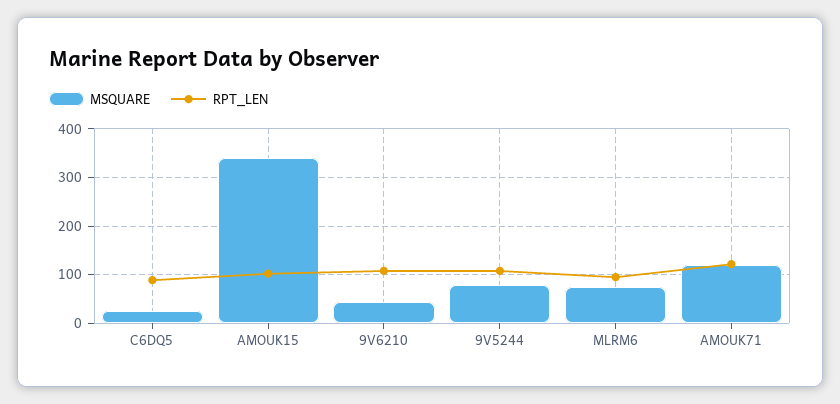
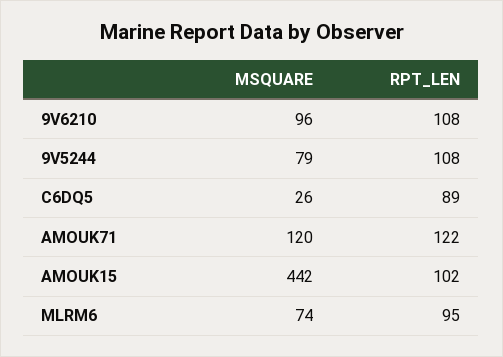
  {
    "MSQUARE": {
      "C6DQ5": 26,
-     "AMOUK15": 340,
+     "AMOUK15": 442,
-     "9V6210": 40,
+     "9V6210": 96,
      "9V5244": 79,
      "MLRM6": 74,
      "AMOUK71": 120
    },
    "RPT_LEN": {
      "C6DQ5": 89,
      "AMOUK15": 102,
      "9V6210": 108,
      "9V5244": 108,
      "MLRM6": 95,
      "AMOUK71": 122
    }
  }

